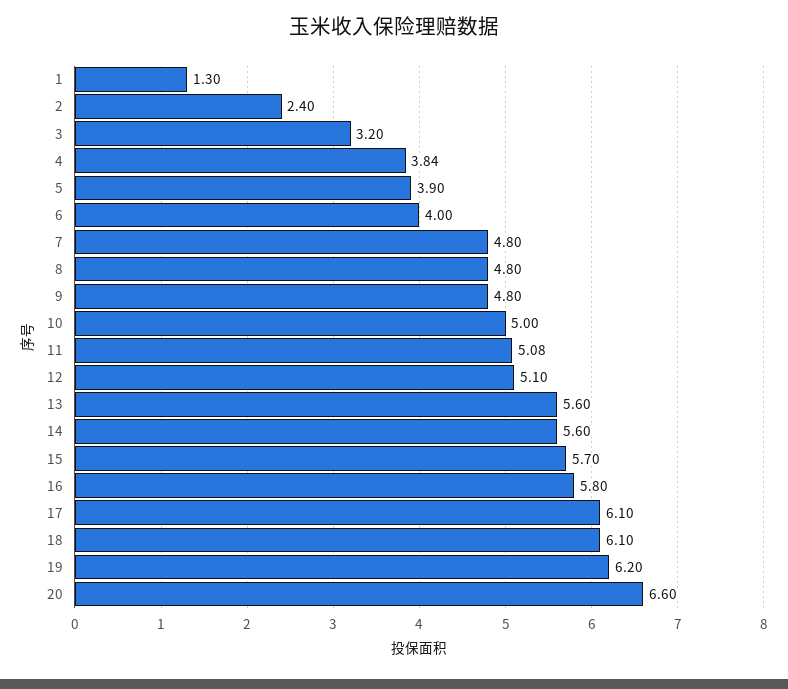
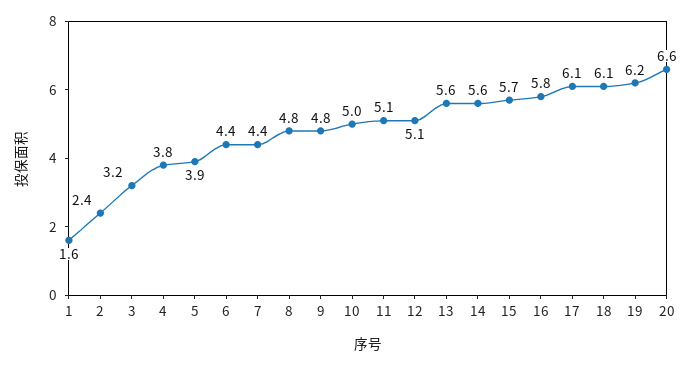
  {
-   "1": 1.3,
+   "1": 1.6,
    "2": 2.4,
    "3": 3.2,
    "4": 3.84,
    "5": 3.9,
-   "6": 4,
+   "6": 4.4,
-   "7": 4.8,
+   "7": 4.4,
    "8": 4.8,
    "9": 4.8,
    "10": 5,
    "11": 5.08,
    "12": 5.1,
    "13": 5.6,
    "14": 5.6,
    "15": 5.7,
    "16": 5.8,
    "17": 6.1,
    "18": 6.1,
    "19": 6.2,
    "20": 6.6
  }

